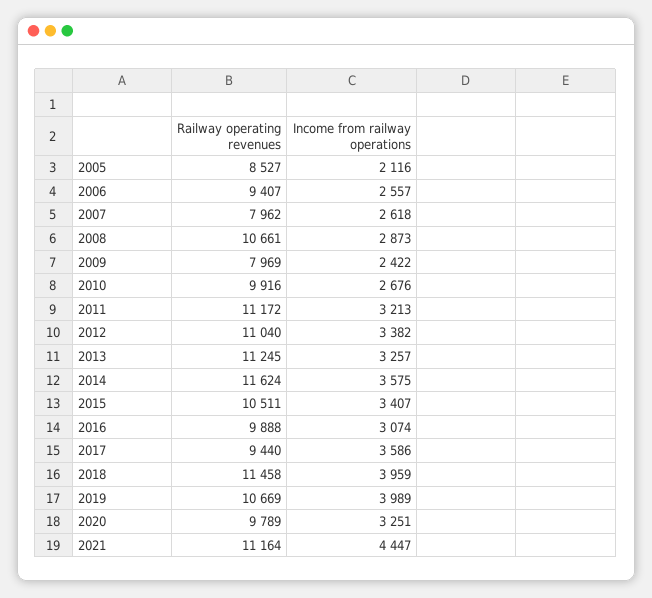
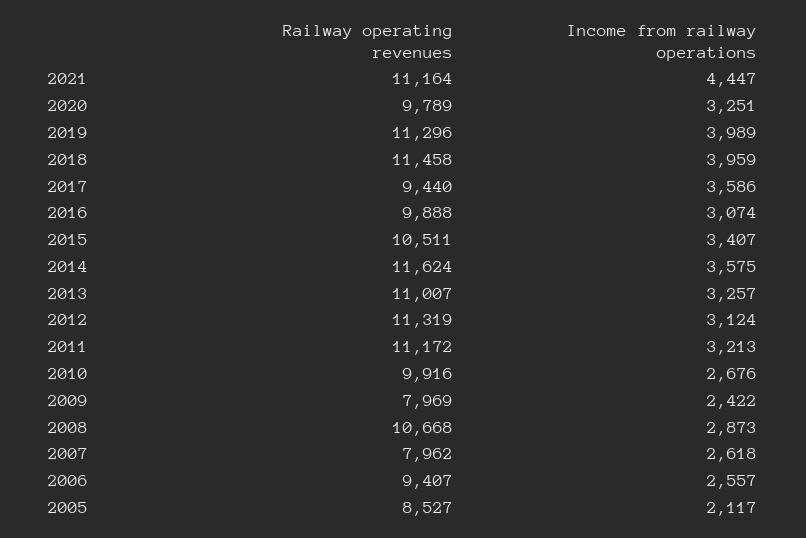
  {
    "Railway operating revenues": {
      "2005": 8527,
      "2006": 9407,
      "2007": 7962,
-     "2008": 10661,
+     "2008": 10668,
      "2009": 7969,
      "2010": 9916,
      "2011": 11172,
-     "2012": 11040,
+     "2012": 11319,
-     "2013": 11245,
+     "2013": 11007,
      "2014": 11624,
      "2015": 10511,
      "2016": 9888,
      "2017": 9440,
      "2018": 11458,
-     "2019": 10669,
+     "2019": 11296,
      "2020": 9789,
      "2021": 11164
    },
    "Income from railway operations": {
-     "2005": 2116,
+     "2005": 2117,
      "2006": 2557,
      "2007": 2618,
      "2008": 2873,
      "2009": 2422,
      "2010": 2676,
      "2011": 3213,
-     "2012": 3382,
+     "2012": 3124,
      "2013": 3257,
      "2014": 3575,
      "2015": 3407,
      "2016": 3074,
      "2017": 3586,
      "2018": 3959,
      "2019": 3989,
      "2020": 3251,
      "2021": 4447
    }
  }

